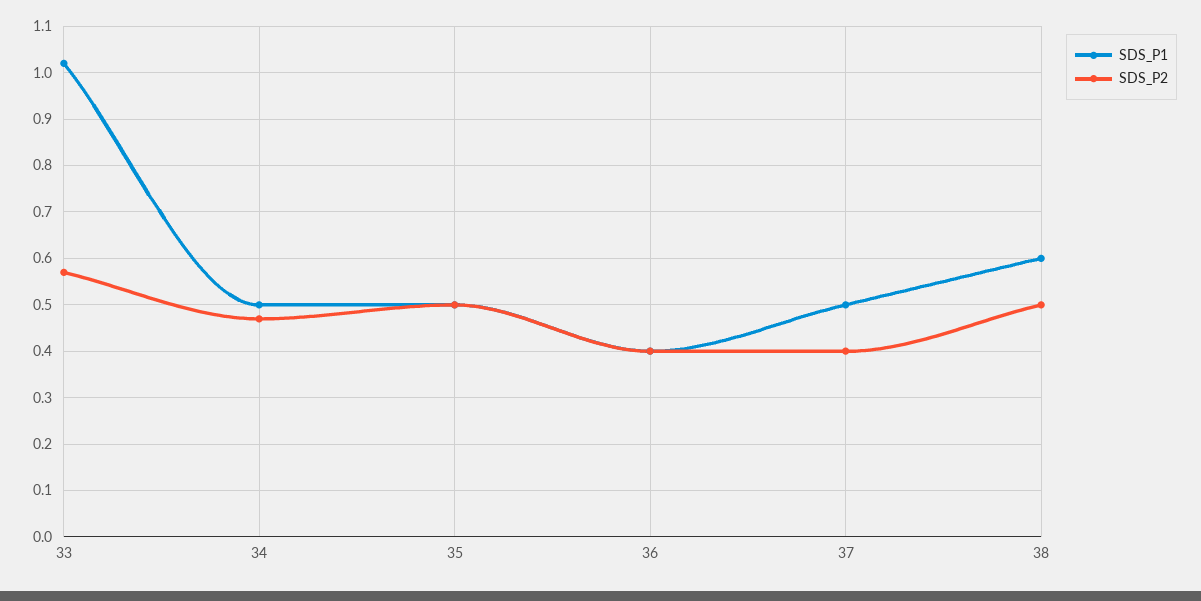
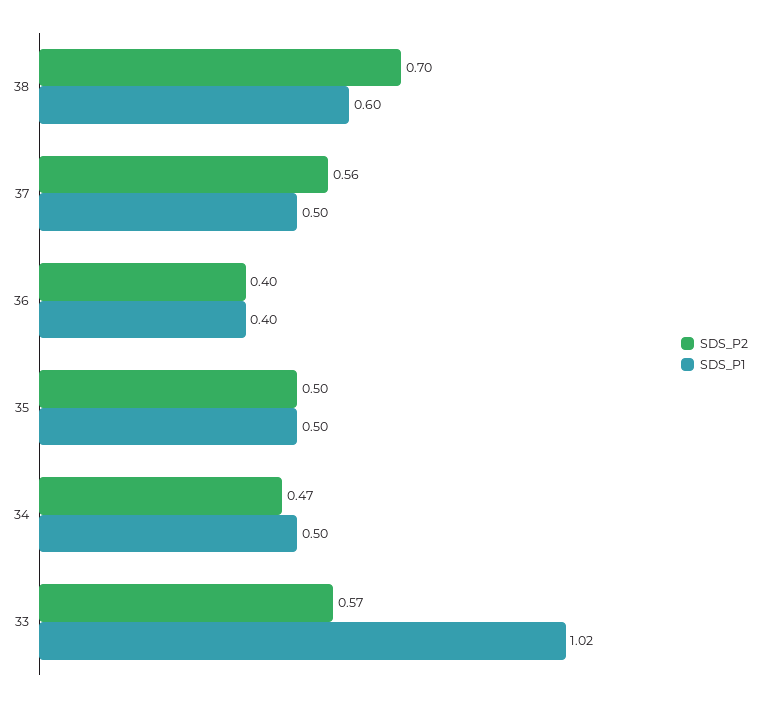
  {
    "SDS_P1": {
      "33": 1.02,
      "34": 0.5,
      "35": 0.5,
      "36": 0.4,
      "37": 0.5,
      "38": 0.6
    },
    "SDS_P2": {
      "33": 0.57,
      "34": 0.47,
      "35": 0.5,
      "36": 0.4,
-     "37": 0.4,
+     "37": 0.56,
-     "38": 0.5
+     "38": 0.7
    }
  }

